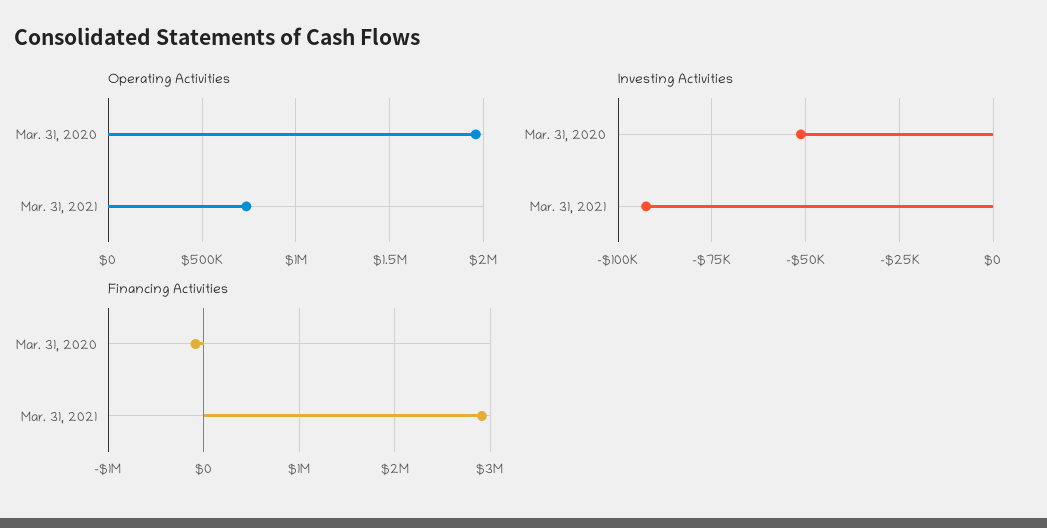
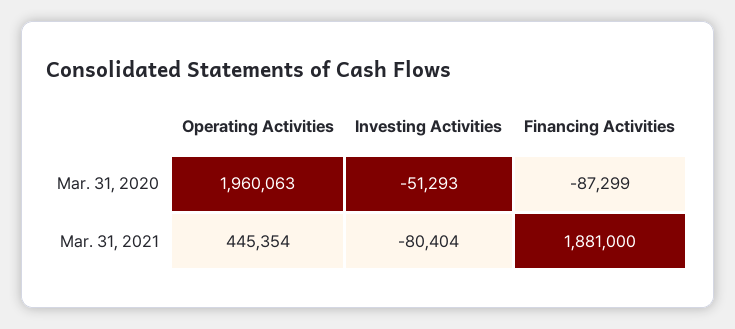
  {
    "Operating Activities": {
      "Mar. 31, 2020": 1960063,
-     "Mar. 31, 2021": 750000
+     "Mar. 31, 2021": 445354
    },
    "Investing Activities": {
      "Mar. 31, 2020": -51293,
-     "Mar. 31, 2021": -92500
+     "Mar. 31, 2021": -80404
    },
    "Financing Activities": {
      "Mar. 31, 2020": -87299,
-     "Mar. 31, 2021": 2900000
+     "Mar. 31, 2021": 1881000
    }
  }

